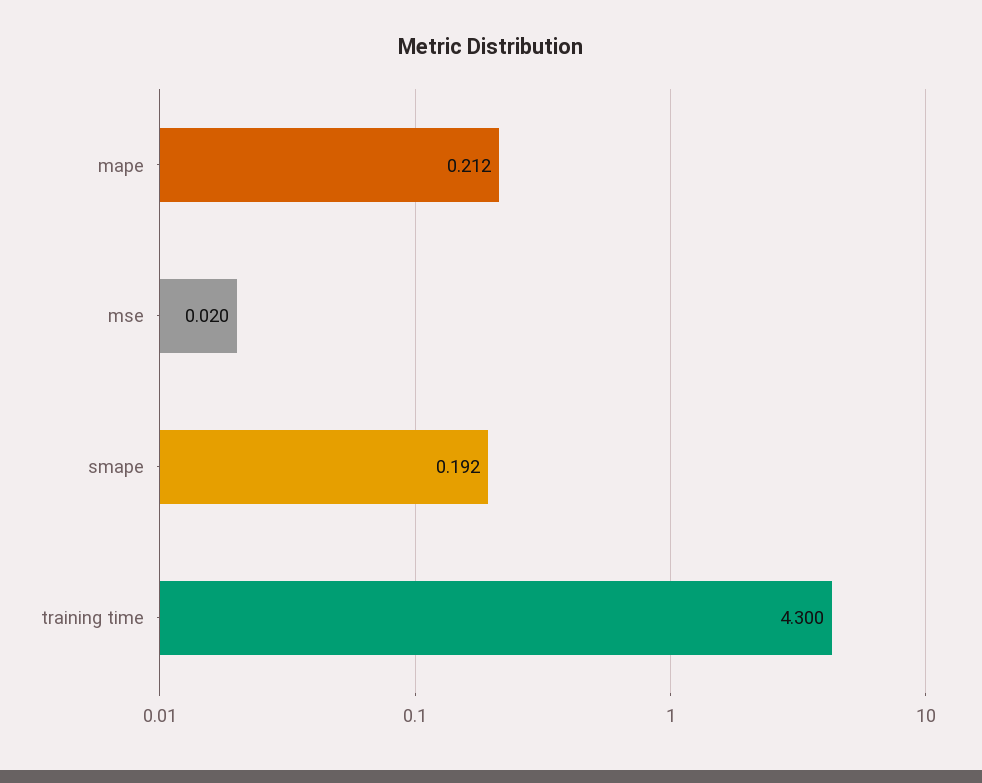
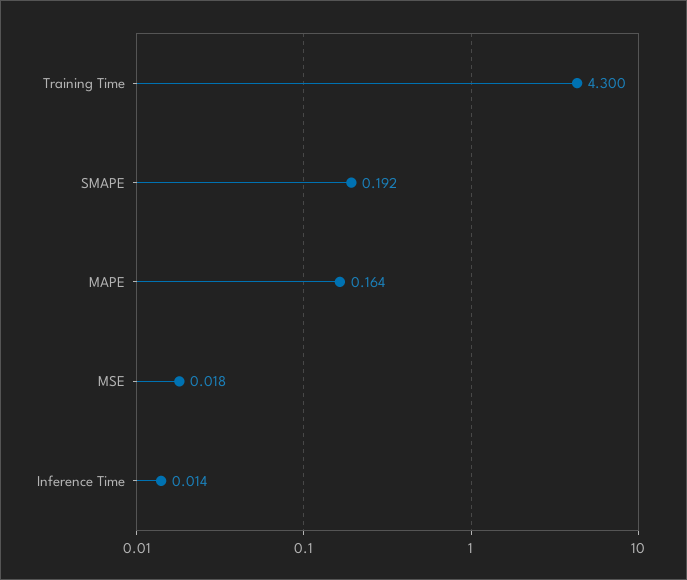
  {
-   "mape": 0.212,
+   "mape": 0.164,
-   "mse": 0.02,
+   "mse": 0.018,
    "smape": 0.192,
-   "training time": 4.3
+   "training time": 4.3,
+   "Inference Time": 0.014
  }

